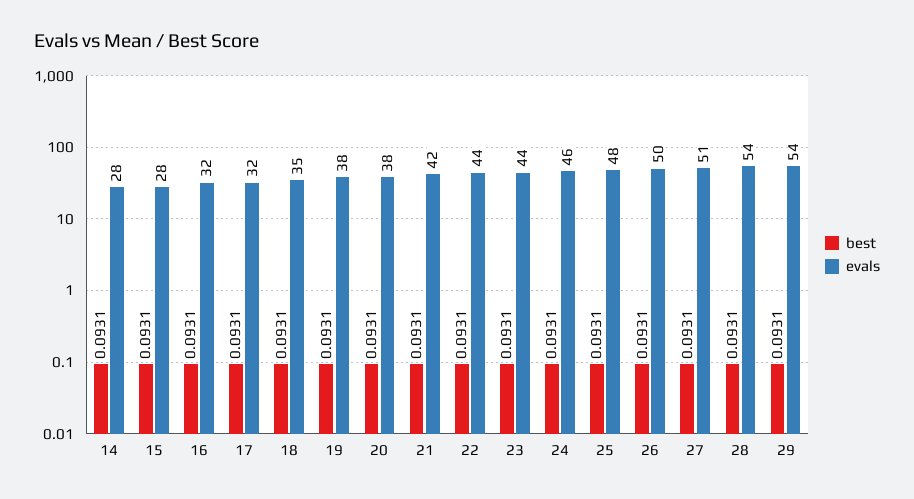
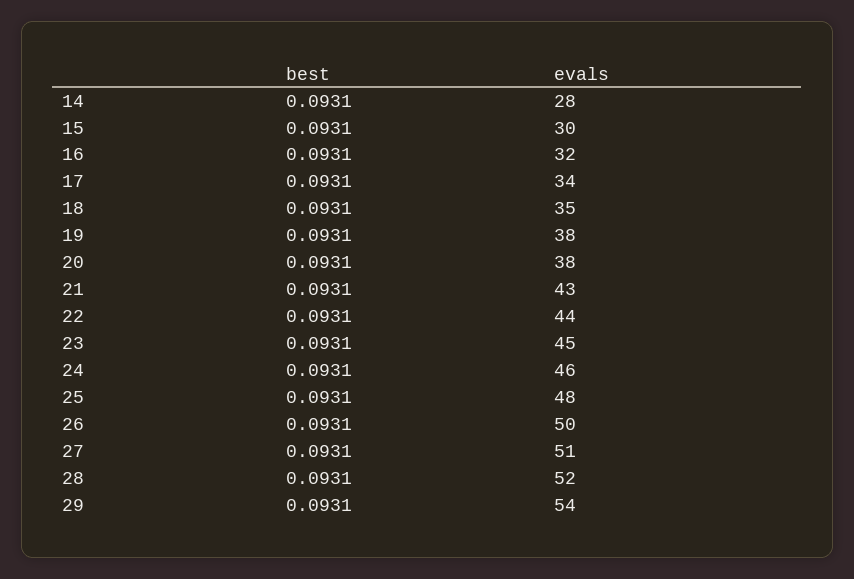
  {
    "best": {
      "14": 0.0931,
      "15": 0.0931,
      "16": 0.0931,
      "17": 0.0931,
      "18": 0.0931,
      "19": 0.0931,
      "20": 0.0931,
      "21": 0.0931,
      "22": 0.0931,
      "23": 0.0931,
      "24": 0.0931,
      "25": 0.0931,
      "26": 0.0931,
      "27": 0.0931,
      "28": 0.0931,
      "29": 0.0931
    },
    "evals": {
      "14": 28,
-     "15": 28,
+     "15": 30,
      "16": 32,
-     "17": 32,
+     "17": 34,
      "18": 35,
      "19": 38,
      "20": 38,
-     "21": 42,
+     "21": 43,
      "22": 44,
-     "23": 44,
+     "23": 45,
      "24": 46,
      "25": 48,
      "26": 50,
      "27": 51,
-     "28": 54,
+     "28": 52,
      "29": 54
    }
  }

